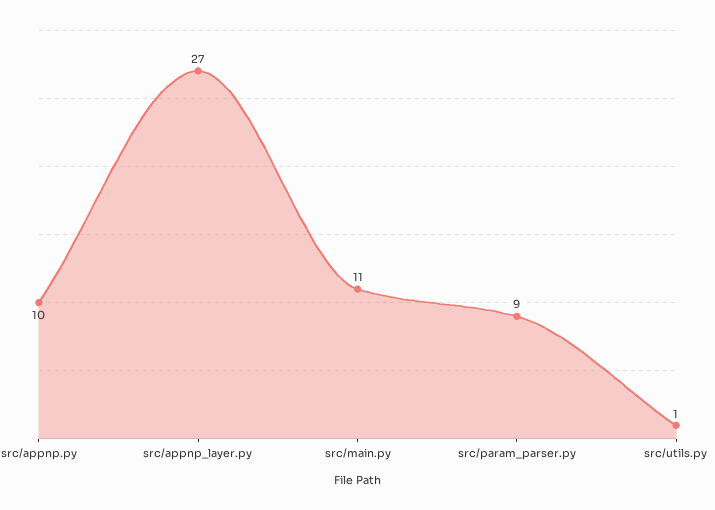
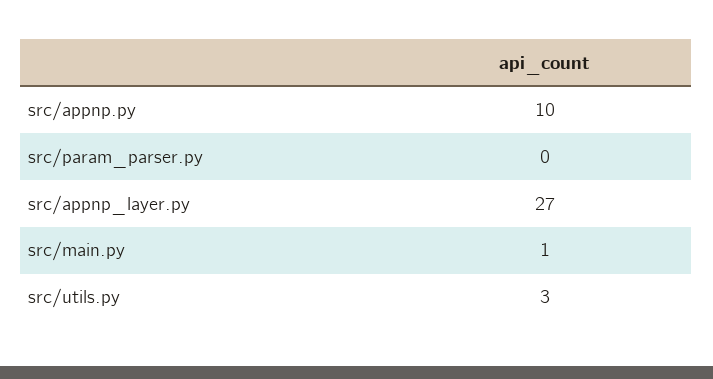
  {
    "src/appnp.py": 10,
    "src/appnp_layer.py": 27,
-   "src/main.py": 11,
+   "src/main.py": 1,
-   "src/param_parser.py": 9,
+   "src/param_parser.py": 0,
-   "src/utils.py": 1
+   "src/utils.py": 3
  }

